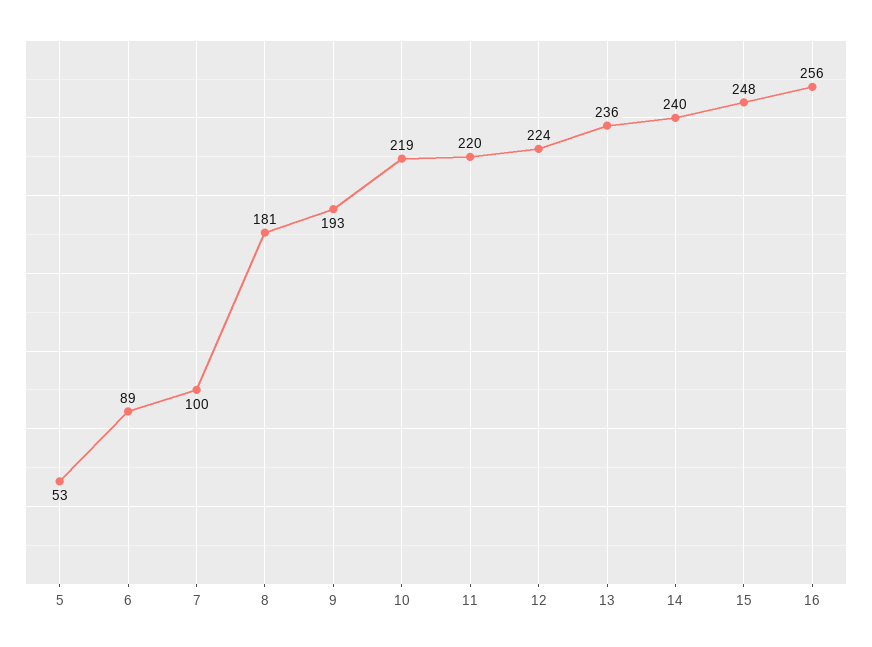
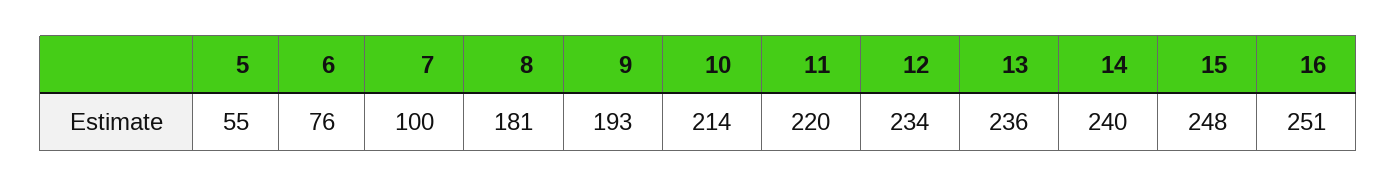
  {
-   "5": 53,
+   "5": 55,
-   "6": 89,
+   "6": 76,
    "7": 100,
    "8": 181,
    "9": 193,
-   "10": 219,
+   "10": 214,
    "11": 220,
-   "12": 224,
+   "12": 234,
    "13": 236,
    "14": 240,
    "15": 248,
-   "16": 256
+   "16": 251
  }

